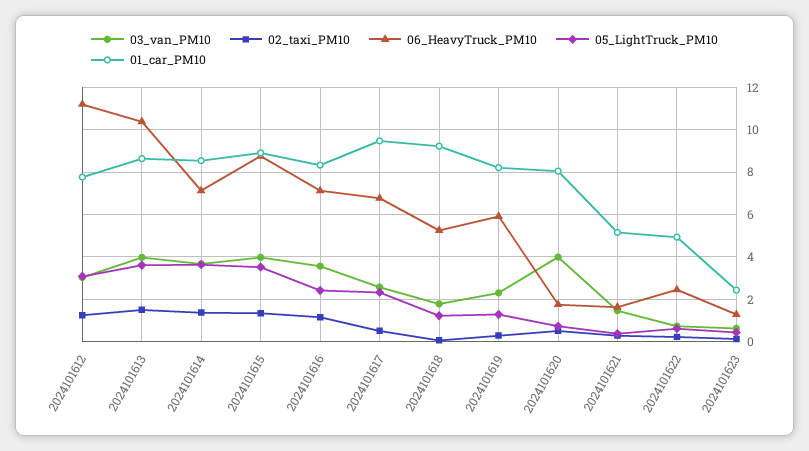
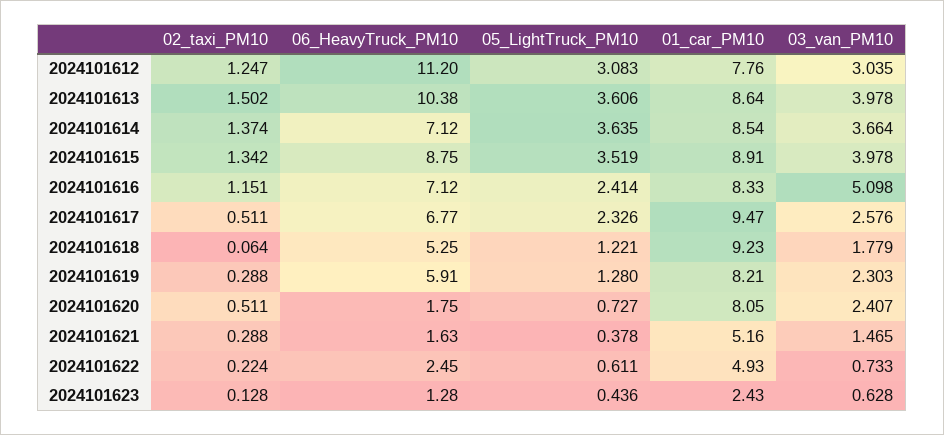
  {
    "03_van_PM10": {
      "2024101612": 3.035,
      "2024101613": 3.978,
      "2024101614": 3.664,
      "2024101615": 3.978,
-     "2024101616": 3.5,
+     "2024101616": 5.098,
      "2024101617": 2.576,
      "2024101618": 1.779,
      "2024101619": 2.303,
-     "2024101620": 4,
+     "2024101620": 2.407,
      "2024101621": 1.465,
      "2024101622": 0.733,
      "2024101623": 0.628
    },
    "02_taxi_PM10": {
      "2024101612": 1.247,
      "2024101613": 1.502,
      "2024101614": 1.374,
      "2024101615": 1.342,
      "2024101616": 1.151,
      "2024101617": 0.511,
      "2024101618": 0.064,
      "2024101619": 0.288,
      "2024101620": 0.511,
      "2024101621": 0.288,
      "2024101622": 0.224,
      "2024101623": 0.128
    },
    "06_HeavyTruck_PM10": {
      "2024101612": 11.2,
      "2024101613": 10.38,
      "2024101614": 7.12,
      "2024101615": 8.75,
      "2024101616": 7.12,
      "2024101617": 6.77,
      "2024101618": 5.25,
      "2024101619": 5.91,
      "2024101620": 1.75,
      "2024101621": 1.63,
      "2024101622": 2.45,
      "2024101623": 1.28
    },
    "05_LightTruck_PM10": {
      "2024101612": 3.083,
      "2024101613": 3.606,
      "2024101614": 3.635,
      "2024101615": 3.519,
      "2024101616": 2.414,
      "2024101617": 2.326,
      "2024101618": 1.221,
      "2024101619": 1.28,
      "2024101620": 0.727,
      "2024101621": 0.378,
      "2024101622": 0.611,
      "2024101623": 0.436
    },
    "01_car_PM10": {
      "2024101612": 7.76,
      "2024101613": 8.64,
      "2024101614": 8.54,
      "2024101615": 8.91,
      "2024101616": 8.33,
      "2024101617": 9.47,
      "2024101618": 9.23,
      "2024101619": 8.21,
      "2024101620": 8.05,
      "2024101621": 5.16,
      "2024101622": 4.93,
      "2024101623": 2.43
    }
  }

